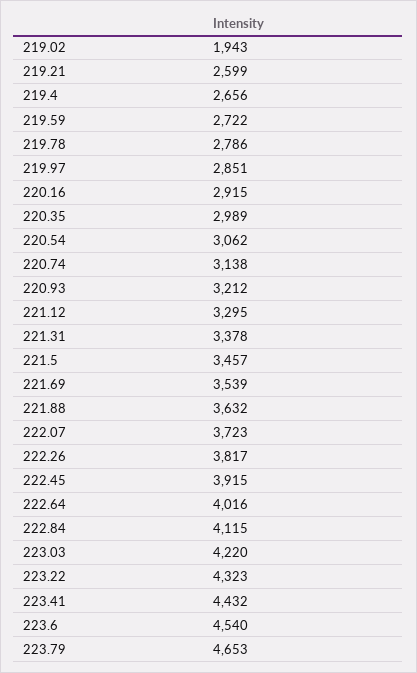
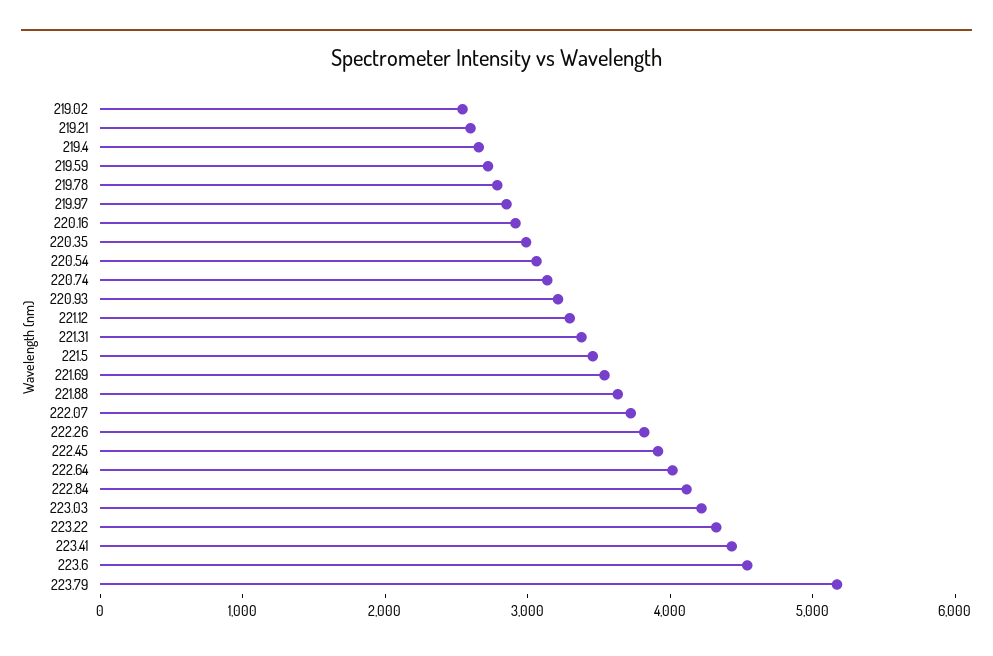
  {
-   "219.02": 1943,
+   "219.02": 2600,
    "219.21": 2599,
    "219.4": 2656,
    "219.59": 2722,
    "219.78": 2786,
    "219.97": 2851,
    "220.16": 2915,
    "220.35": 2989,
    "220.54": 3062,
    "220.74": 3138,
    "220.93": 3212,
    "221.12": 3295,
    "221.31": 3378,
    "221.5": 3457,
    "221.69": 3539,
    "221.88": 3632,
    "222.07": 3723,
    "222.26": 3817,
    "222.45": 3915,
    "222.64": 4016,
    "222.84": 4115,
    "223.03": 4220,
    "223.22": 4323,
    "223.41": 4432,
    "223.6": 4540,
-   "223.79": 4653
+   "223.79": 5200
  }

